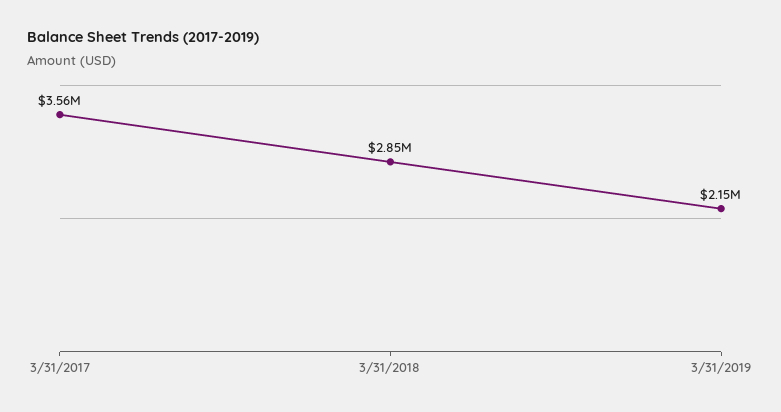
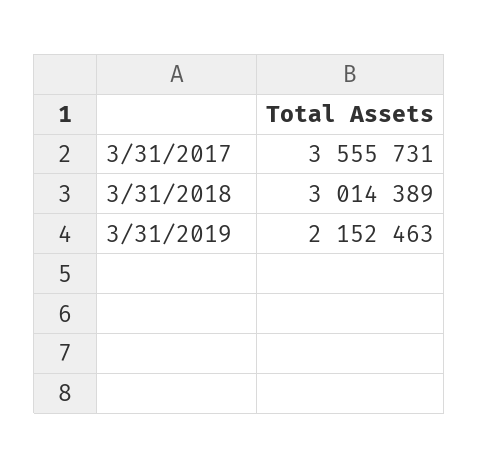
  {
    "3/31/2017": 3555731,
-   "3/31/2018": 2850000,
+   "3/31/2018": 3014389,
    "3/31/2019": 2152463
  }

